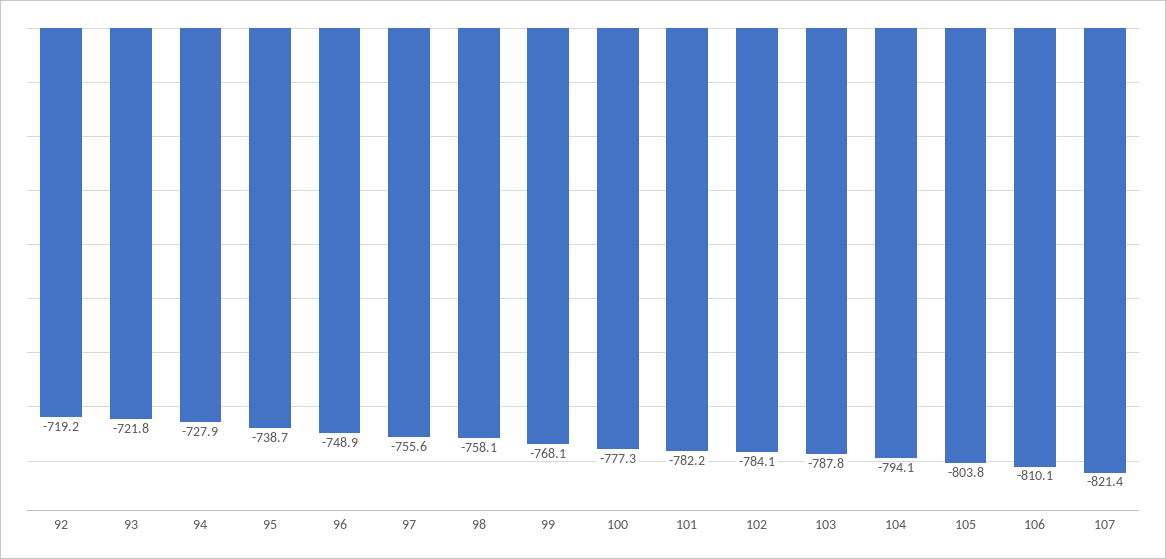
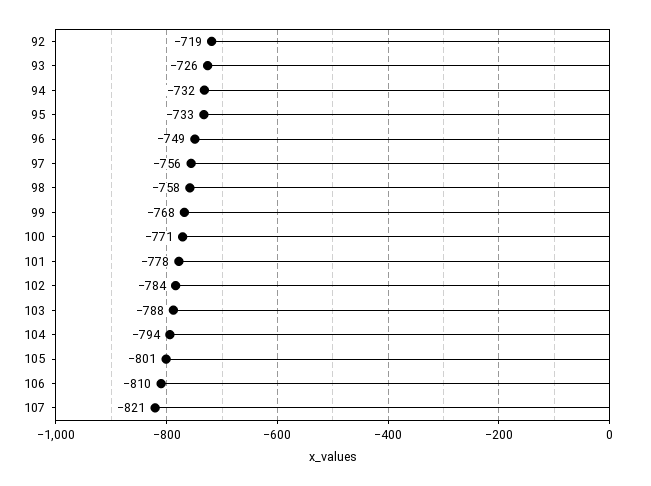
  {
    "92": -719.2,
-   "93": -721.8,
+   "93": -726,
-   "94": -727.9,
+   "94": -732,
-   "95": -738.7,
+   "95": -733,
    "96": -748.9,
    "97": -755.6,
    "98": -758.1,
    "99": -768.1,
-   "100": -777.3,
+   "100": -771,
-   "101": -782.2,
+   "101": -778,
    "102": -784.1,
    "103": -787.8,
    "104": -794.1,
-   "105": -803.8,
+   "105": -801,
    "106": -810.1,
    "107": -821.4
  }

